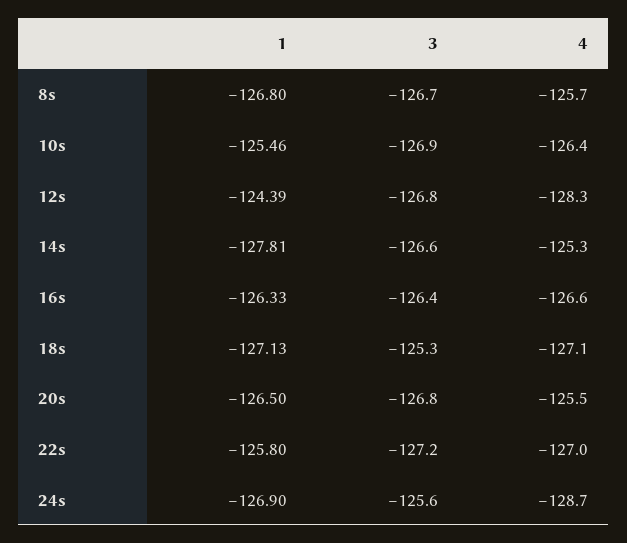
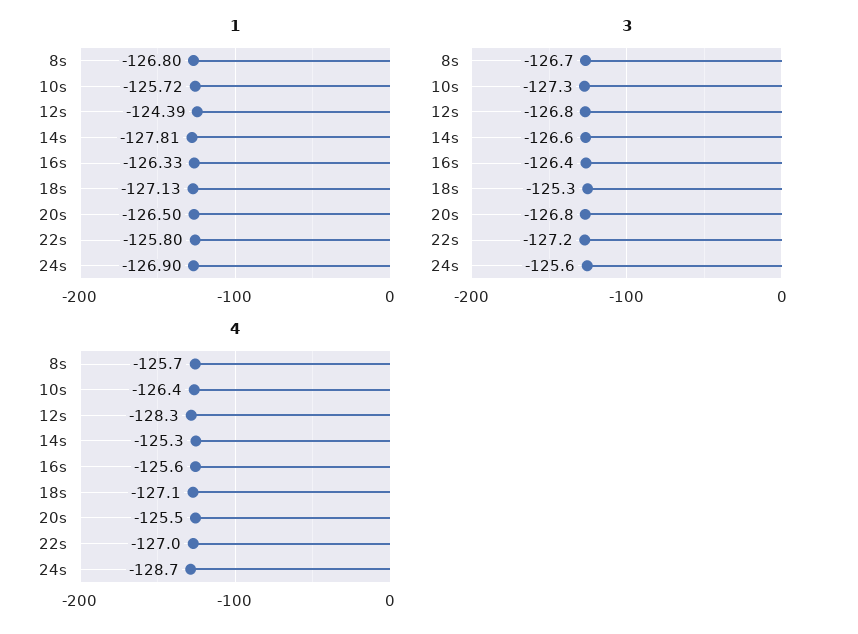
  {
    "1": {
      "8s": -126.8,
-     "10s": -125.46,
+     "10s": -125.72,
      "12s": -124.39,
      "14s": -127.81,
      "16s": -126.33,
      "18s": -127.13,
      "20s": -126.5,
      "22s": -125.8,
      "24s": -126.9
    },
    "3": {
      "8s": -126.7,
-     "10s": -126.9,
+     "10s": -127.3,
      "12s": -126.8,
      "14s": -126.6,
      "16s": -126.4,
      "18s": -125.3,
      "20s": -126.8,
      "22s": -127.2,
      "24s": -125.6
    },
    "4": {
      "8s": -125.7,
      "10s": -126.4,
      "12s": -128.3,
      "14s": -125.3,
-     "16s": -126.6,
+     "16s": -125.6,
      "18s": -127.1,
      "20s": -125.5,
      "22s": -127,
      "24s": -128.7
    }
  }

